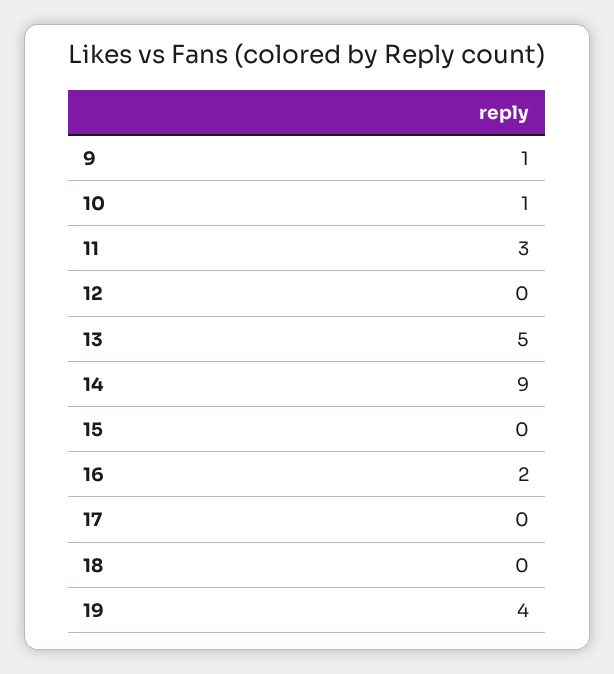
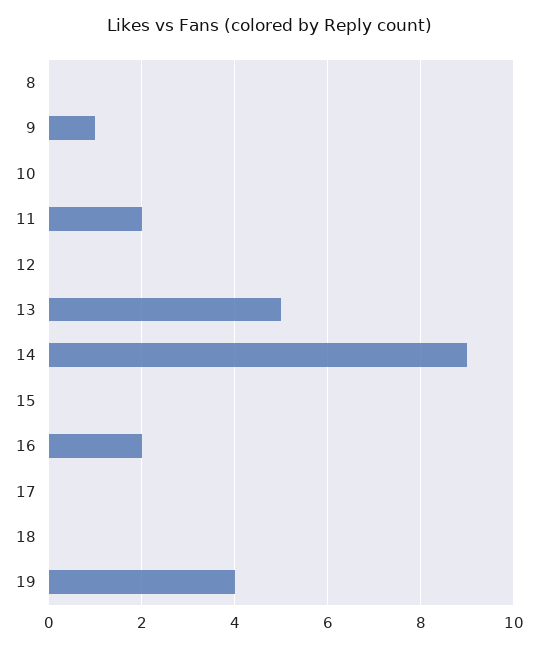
  {
    "9": 1,
-   "10": 1,
+   "10": 0,
-   "11": 3,
+   "11": 2,
    "12": 0,
    "13": 5,
    "14": 9,
    "15": 0,
    "16": 2,
    "17": 0,
    "18": 0,
-   "19": 4
+   "19": 4,
+   "8": 0
  }

